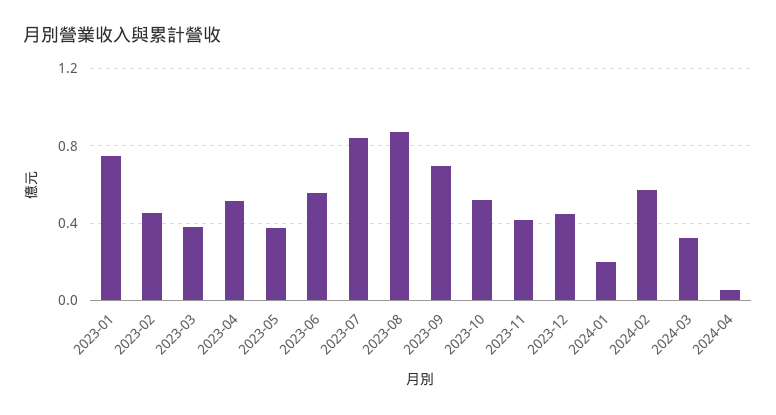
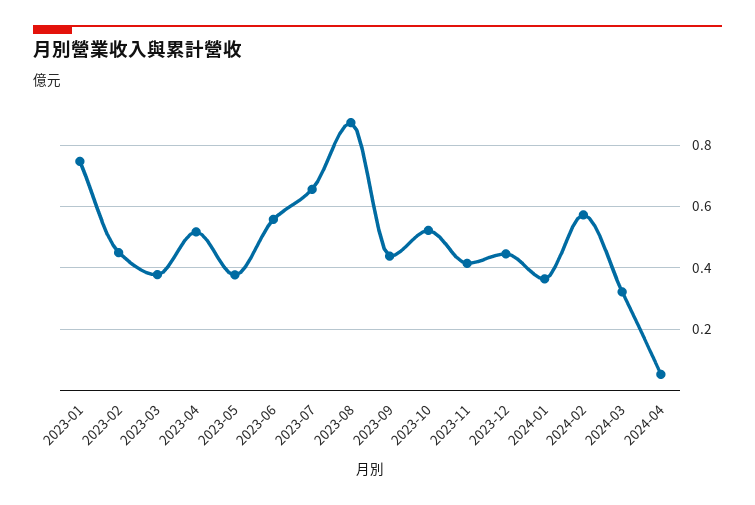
  {
    "2023-01": 0.74,
    "2023-02": 0.46,
    "2023-03": 0.38,
    "2023-04": 0.52,
    "2023-05": 0.38,
    "2023-06": 0.56,
-   "2023-07": 0.85,
+   "2023-07": 0.66,
    "2023-08": 0.88,
-   "2023-09": 0.7,
+   "2023-09": 0.44,
    "2023-10": 0.52,
    "2023-11": 0.42,
    "2023-12": 0.44,
-   "2024-01": 0.2,
+   "2024-01": 0.36,
    "2024-02": 0.58,
    "2024-03": 0.32,
    "2024-04": 0.06
  }

